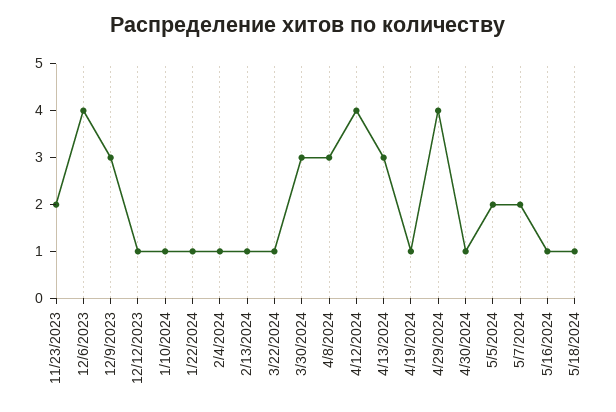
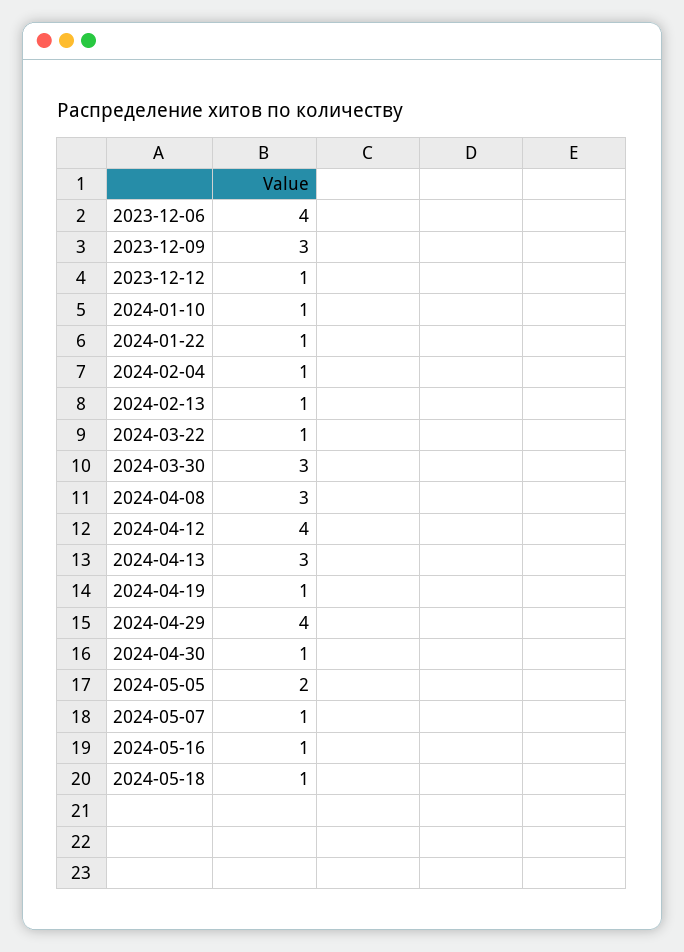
  {
-   "11/23/2023": 2,
    "12/6/2023": 4,
    "12/9/2023": 3,
    "12/12/2023": 1,
    "1/10/2024": 1,
    "1/22/2024": 1,
    "2/4/2024": 1,
    "2/13/2024": 1,
    "3/22/2024": 1,
    "3/30/2024": 3,
    "4/8/2024": 3,
    "4/12/2024": 4,
    "4/13/2024": 3,
    "4/19/2024": 1,
    "4/29/2024": 4,
    "4/30/2024": 1,
    "5/5/2024": 2,
-   "5/7/2024": 2,
+   "5/7/2024": 1,
    "5/16/2024": 1,
    "5/18/2024": 1
  }

